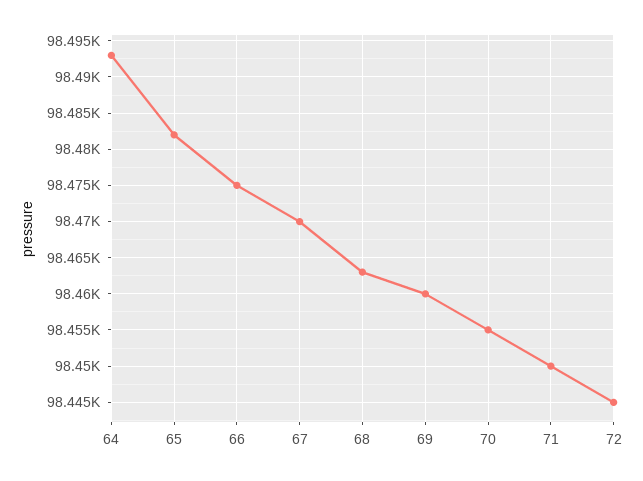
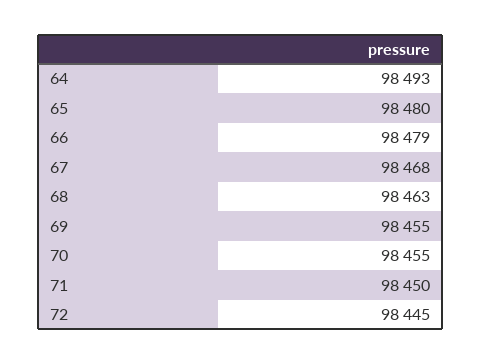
  {
    "64": 98493,
-   "65": 98482,
+   "65": 98480,
-   "66": 98475,
+   "66": 98479,
-   "67": 98470,
+   "67": 98468,
    "68": 98463,
-   "69": 98460,
+   "69": 98455,
    "70": 98455,
    "71": 98450,
    "72": 98445
  }

